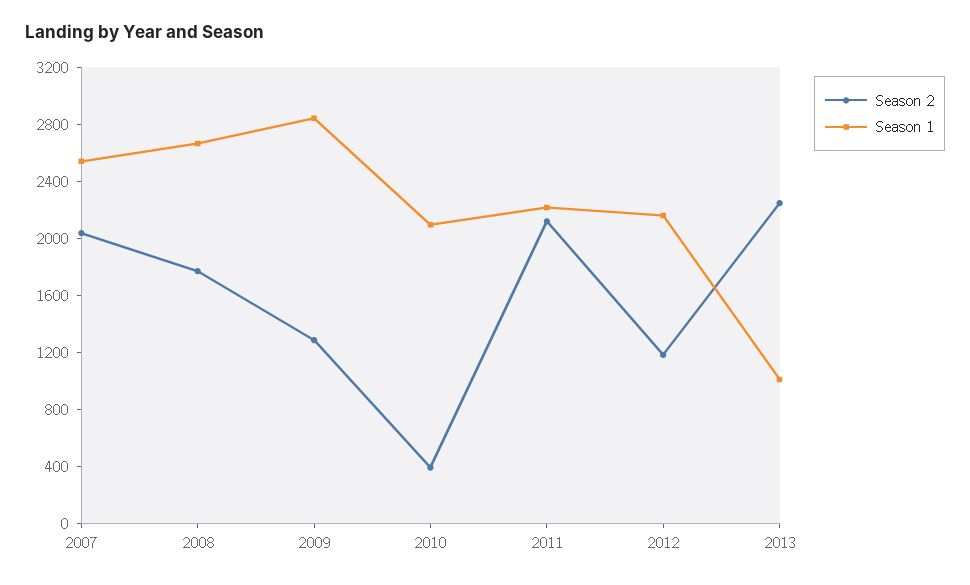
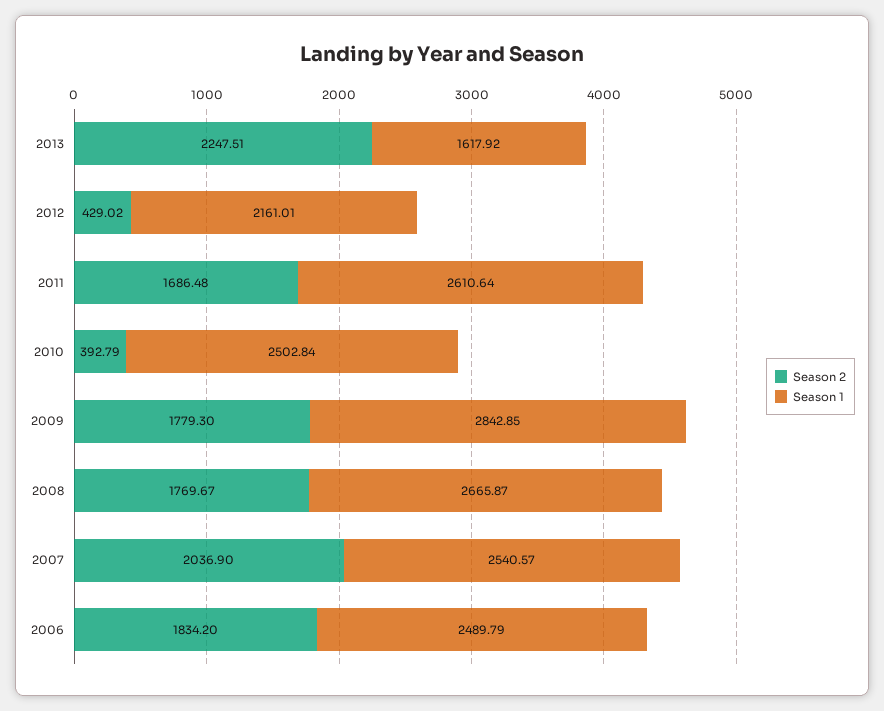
  {
    "Season 2": {
      "2007": 2036.9,
      "2008": 1769.67,
-     "2009": 1300,
+     "2009": 1779.3,
      "2010": 392.79,
-     "2011": 2100,
+     "2011": 1686.48,
-     "2012": 1200,
+     "2012": 429.02,
-     "2013": 2247.51
+     "2013": 2247.51,
+     "2006": 1834.2
    },
    "Season 1": {
      "2007": 2540.57,
      "2008": 2665.87,
      "2009": 2842.85,
-     "2010": 2100,
+     "2010": 2502.84,
-     "2011": 2200,
+     "2011": 2610.64,
      "2012": 2161.01,
-     "2013": 1000
+     "2013": 1617.92,
+     "2006": 2489.79
    }
  }

